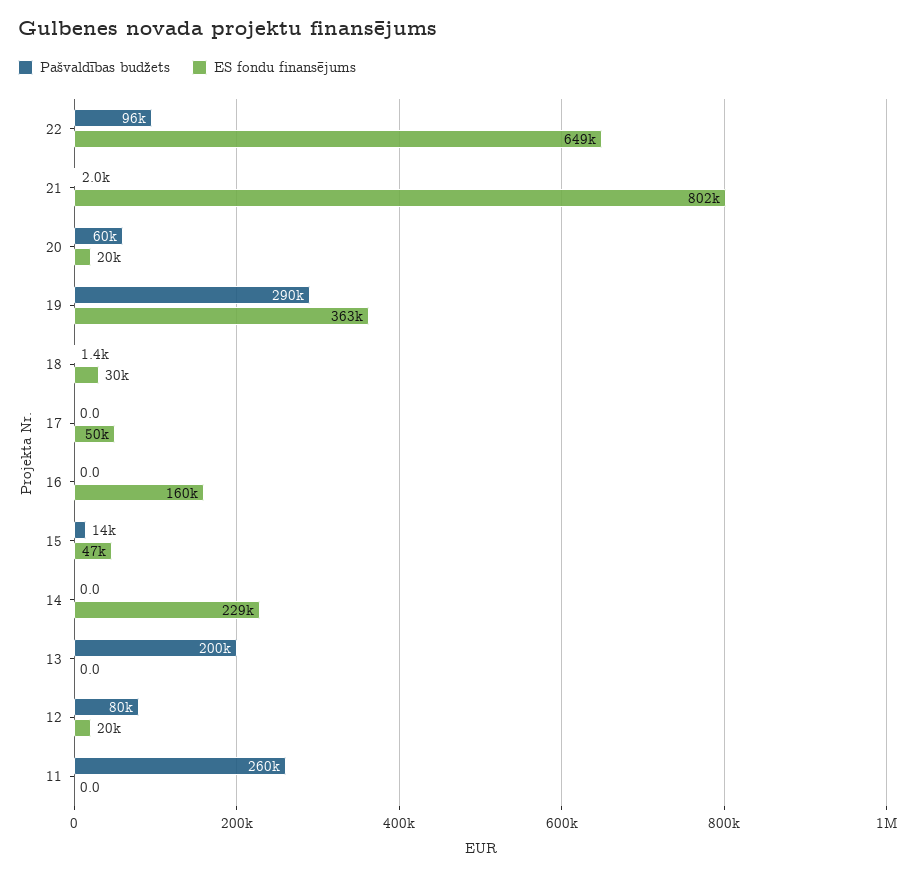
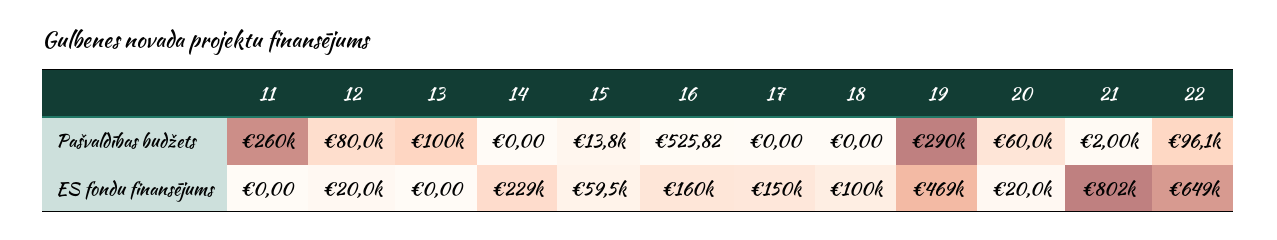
  {
    "Pašvaldības budžets": {
      "22": 96100,
      "21": 2000,
      "20": 60000,
      "19": 290000,
-     "18": 1400,
+     "18": 0,
      "17": 0,
-     "16": 0,
+     "16": 525.82,
      "15": 13800,
      "14": 0,
-     "13": 200000,
+     "13": 100000,
      "12": 80000,
      "11": 260000
    },
    "ES fondu finansējums": {
      "22": 649000,
      "21": 802000,
      "20": 20000,
-     "19": 363000,
+     "19": 469000,
-     "18": 30000,
+     "18": 100000,
-     "17": 50000,
+     "17": 150000,
      "16": 160000,
-     "15": 47000,
+     "15": 59500,
      "14": 229000,
      "13": 0,
      "12": 20000,
      "11": 0
    }
  }

